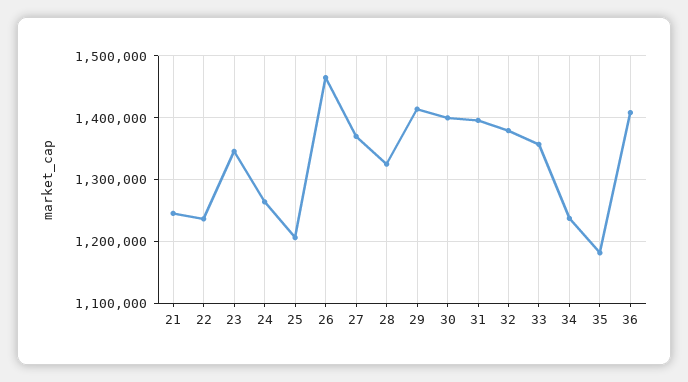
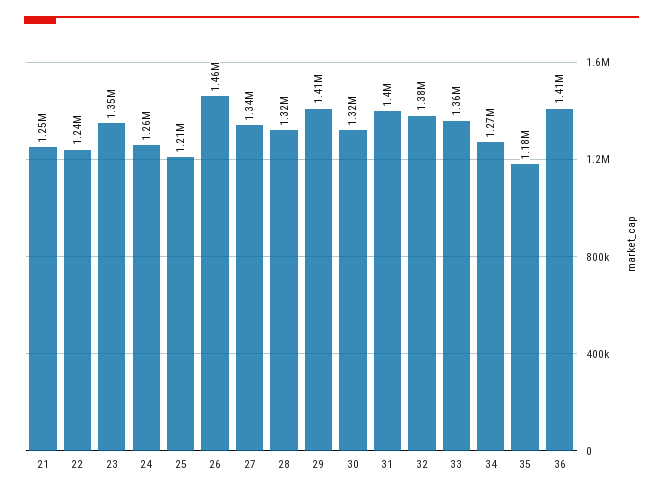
  {
    "21": 1250000,
    "22": 1240000,
    "23": 1350000,
    "24": 1260000,
    "25": 1210000,
    "26": 1460000,
-   "27": 1370000,
+   "27": 1340000,
    "28": 1320000,
    "29": 1410000,
-   "30": 1400000,
+   "30": 1320000,
    "31": 1400000,
    "32": 1380000,
    "33": 1360000,
-   "34": 1240000,
+   "34": 1270000,
    "35": 1180000,
    "36": 1410000
  }

